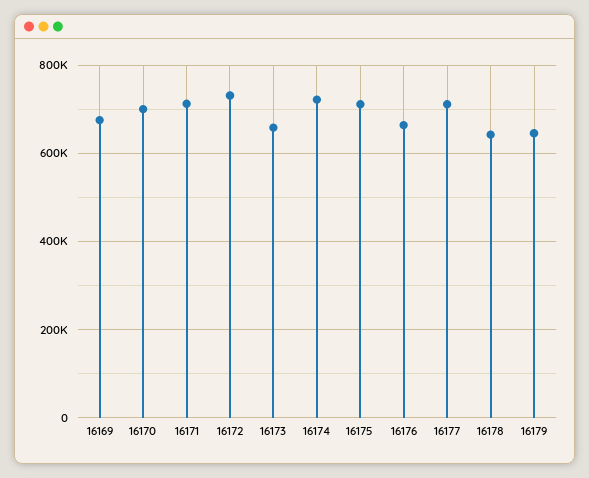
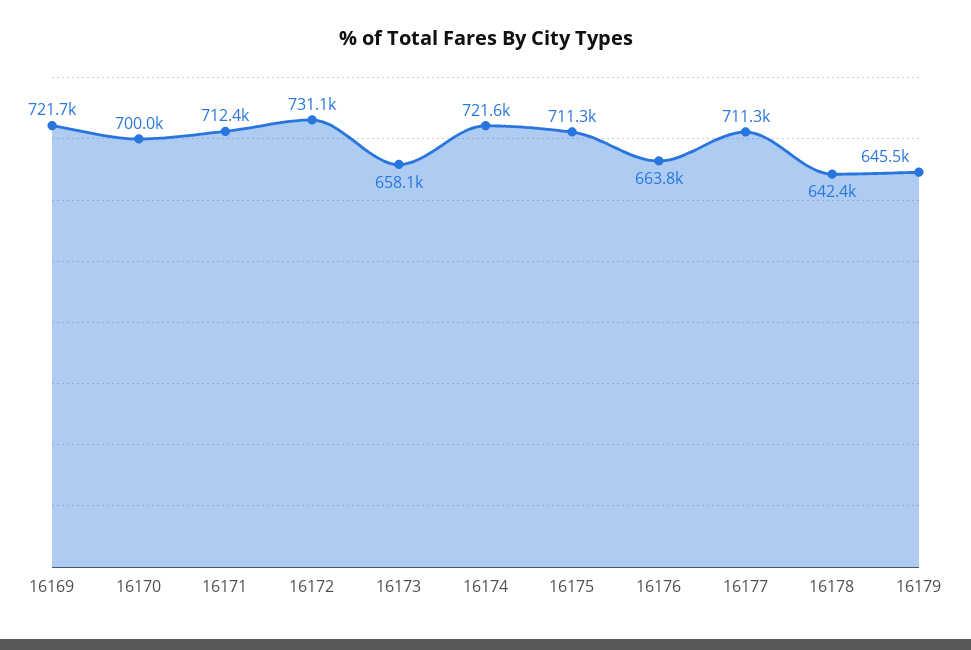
  {
-   "16169": 680000,
+   "16169": 721700,
    "16170": 700000,
    "16171": 712400,
    "16172": 731100,
    "16173": 658100,
    "16174": 721600,
    "16175": 711300,
    "16176": 663800,
    "16177": 711300,
    "16178": 642400,
    "16179": 645500
  }

